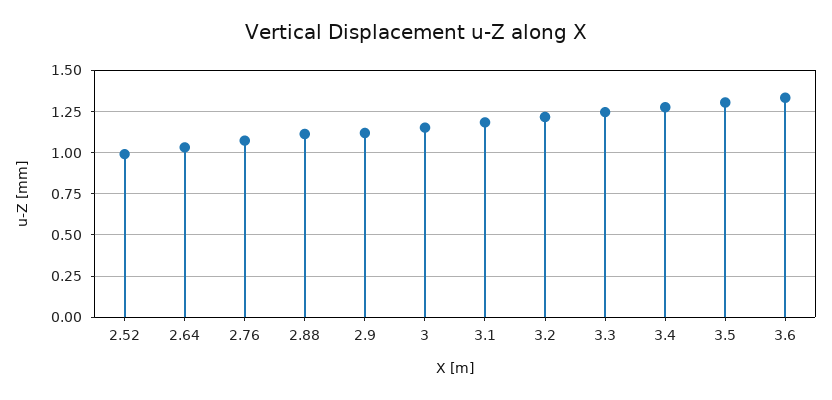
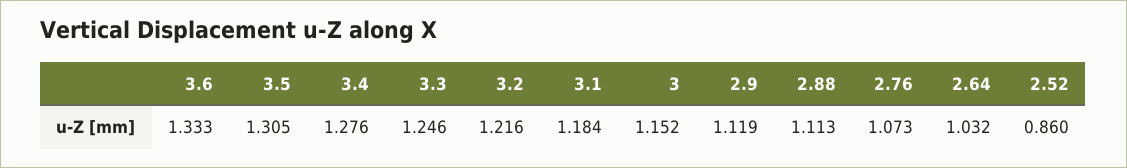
  {
-   "2.52": 1,
+   "2.52": 0.86,
    "2.64": 1.032,
    "2.76": 1.073,
    "2.88": 1.113,
    "2.9": 1.119,
    "3": 1.152,
    "3.1": 1.184,
    "3.2": 1.216,
    "3.3": 1.246,
    "3.4": 1.276,
    "3.5": 1.305,
    "3.6": 1.333
  }

